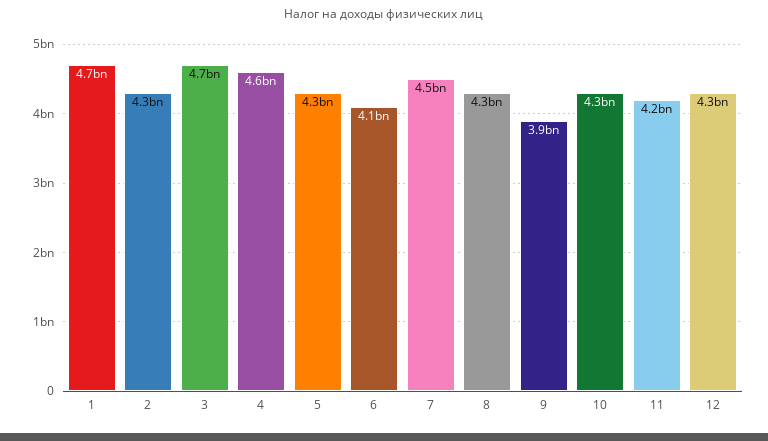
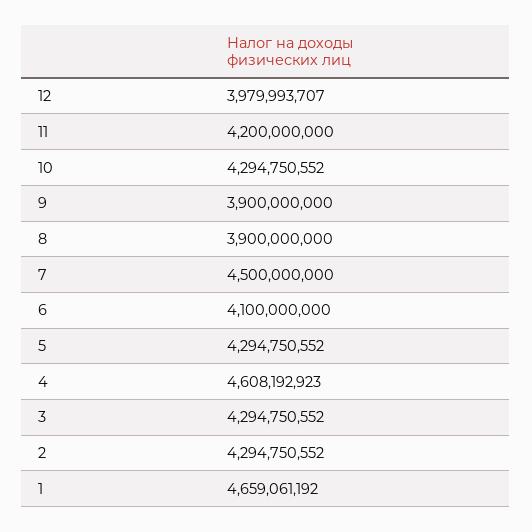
  {
    "1": 4659061192,
    "2": 4294750552,
-   "3": 4700000000,
+   "3": 4294750552,
    "4": 4608192923,
    "5": 4294750552,
    "6": 4100000000,
    "7": 4500000000,
-   "8": 4300000000,
+   "8": 3900000000,
    "9": 3900000000,
    "10": 4294750552,
    "11": 4200000000,
-   "12": 4300000000
+   "12": 3979993707
  }

